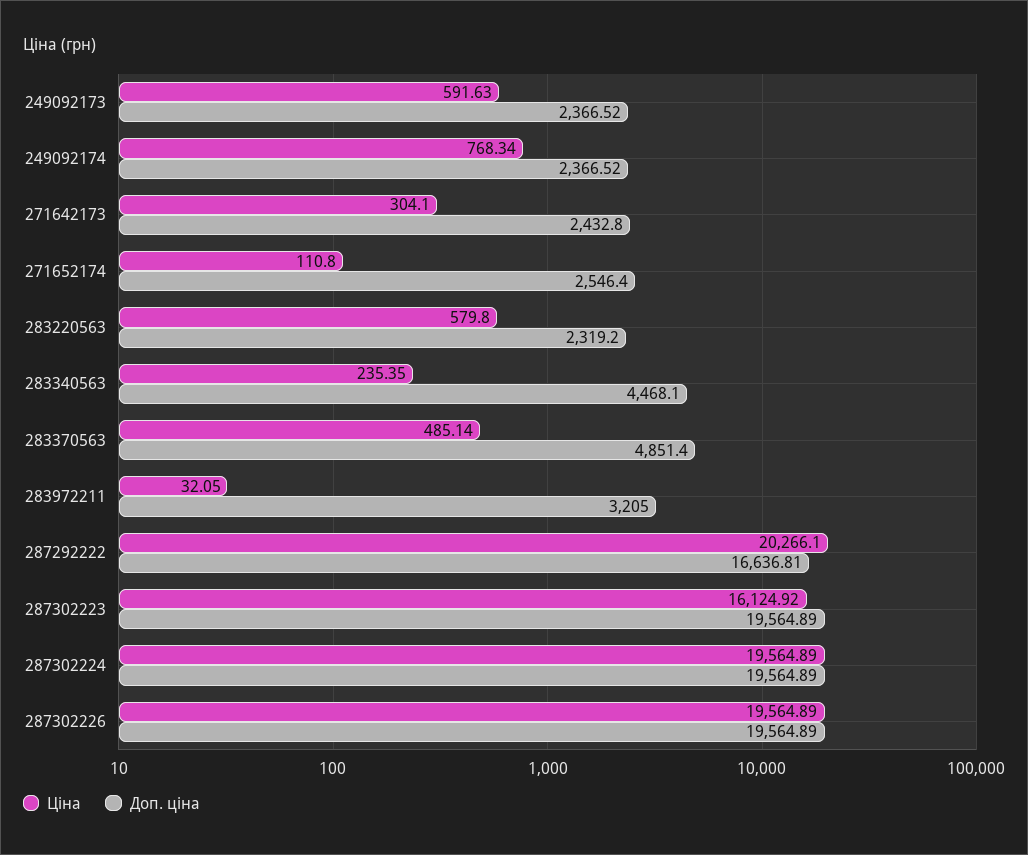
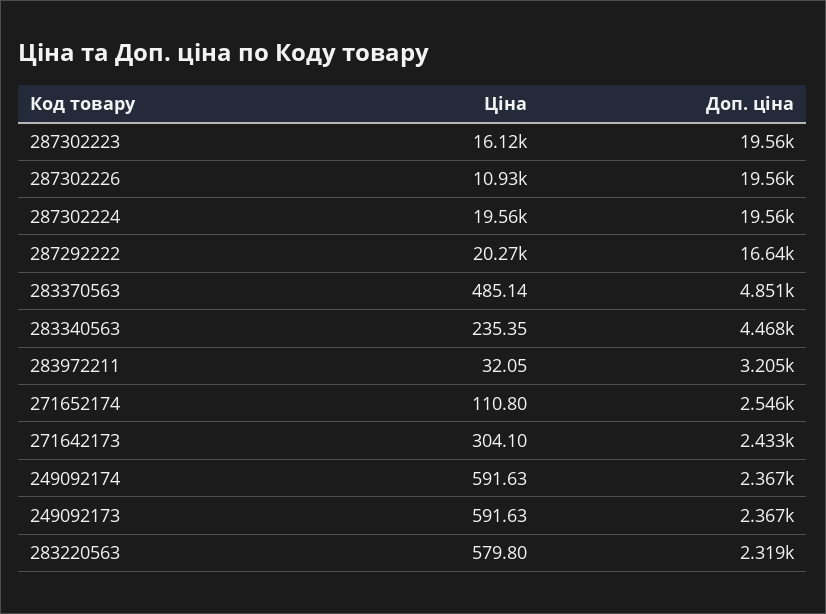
  {
    "Ціна": {
      "249092173": 591.63,
-     "249092174": 768.34,
+     "249092174": 591.63,
      "271642173": 304.1,
      "271652174": 110.8,
      "283220563": 579.8,
      "283340563": 235.35,
      "283370563": 485.14,
      "283972211": 32.05,
      "287292222": 20266.1,
      "287302223": 16124.92,
      "287302224": 19564.89,
-     "287302226": 19564.89
+     "287302226": 10930
    },
    "Доп. ціна": {
      "249092173": 2366.52,
      "249092174": 2366.52,
      "271642173": 2432.8,
      "271652174": 2546.4,
      "283220563": 2319.2,
      "283340563": 4468.1,
      "283370563": 4851.4,
      "283972211": 3205,
      "287292222": 16636.81,
      "287302223": 19564.89,
      "287302224": 19564.89,
      "287302226": 19564.89
    }
  }

